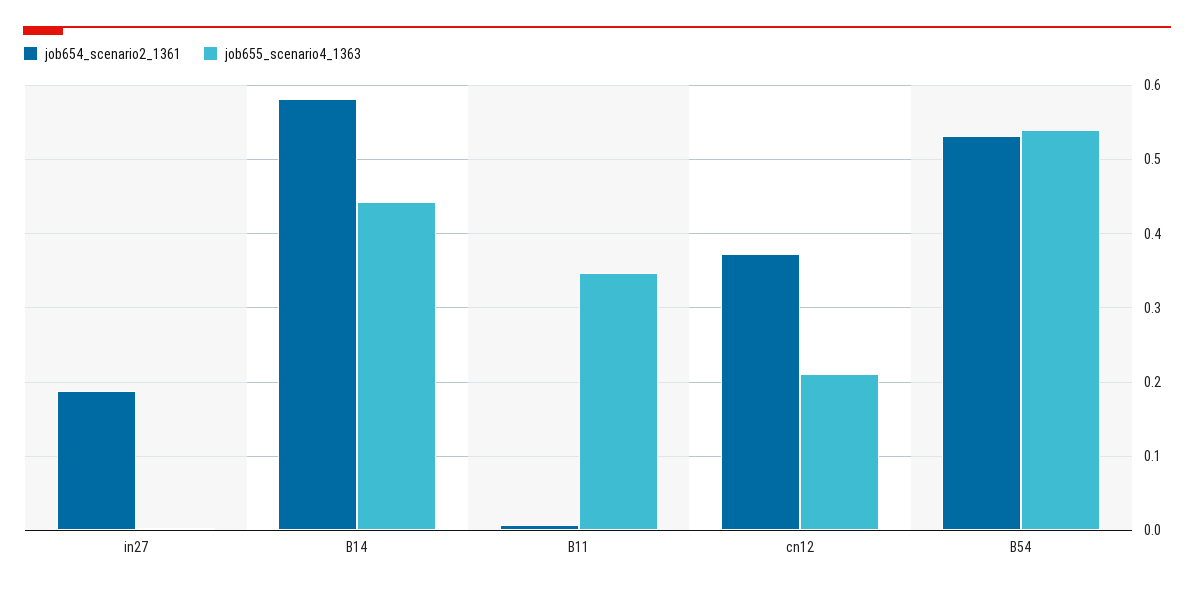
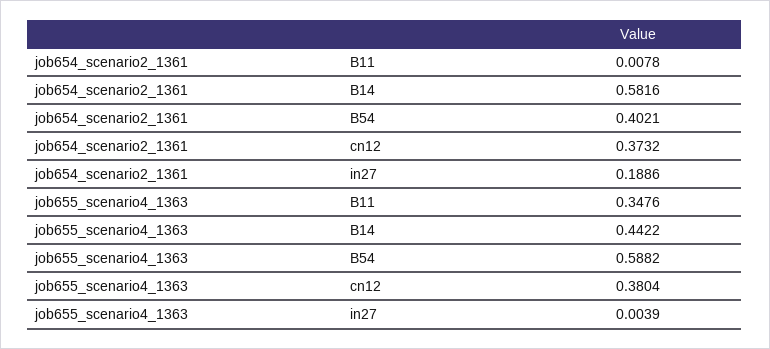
  {
    "job654_scenario2_1361": {
      "in27": 0.1886,
      "B14": 0.5816,
      "B11": 0.0078,
      "cn12": 0.3732,
-     "B54": 0.53
+     "B54": 0.4021
    },
    "job655_scenario4_1363": {
      "in27": 0.0039,
      "B14": 0.4422,
      "B11": 0.3476,
-     "cn12": 0.21,
+     "cn12": 0.3804,
-     "B54": 0.54
+     "B54": 0.5882
    }
  }

